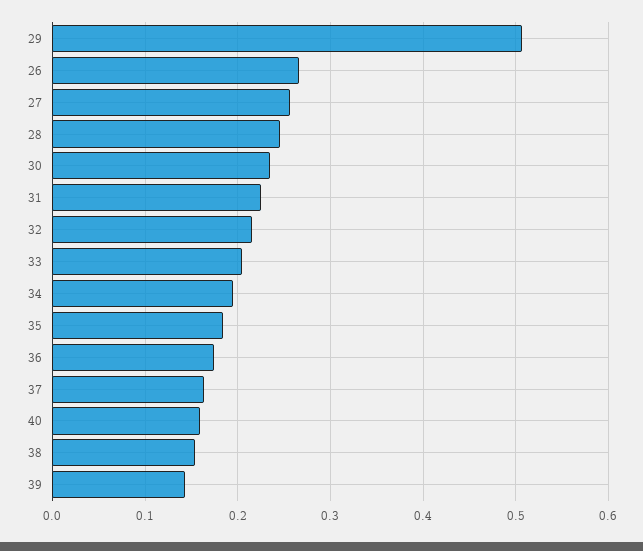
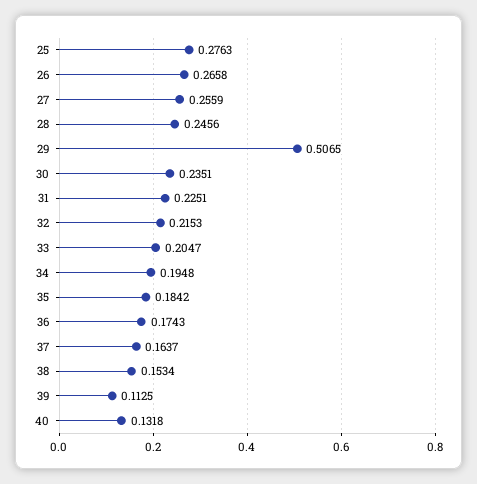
  {
    "29": 0.5065,
    "26": 0.2658,
    "27": 0.2559,
    "28": 0.2456,
    "30": 0.2351,
    "31": 0.2251,
    "32": 0.2153,
    "33": 0.2047,
    "34": 0.1948,
    "35": 0.1842,
    "36": 0.1743,
    "37": 0.1637,
-   "40": 0.16,
+   "40": 0.1318,
    "38": 0.1534,
-   "39": 0.14
+   "39": 0.1125,
+   "25": 0.2763
  }

